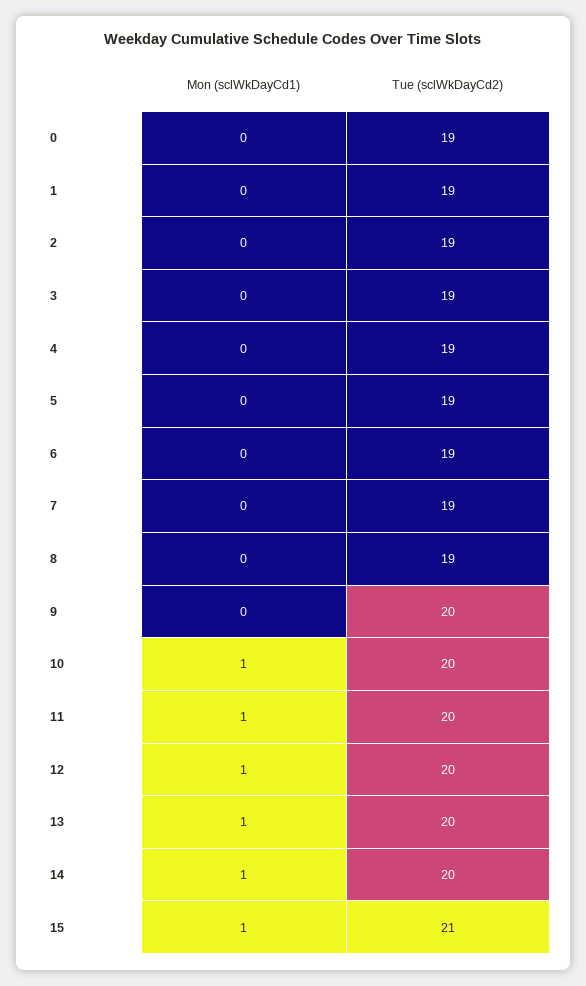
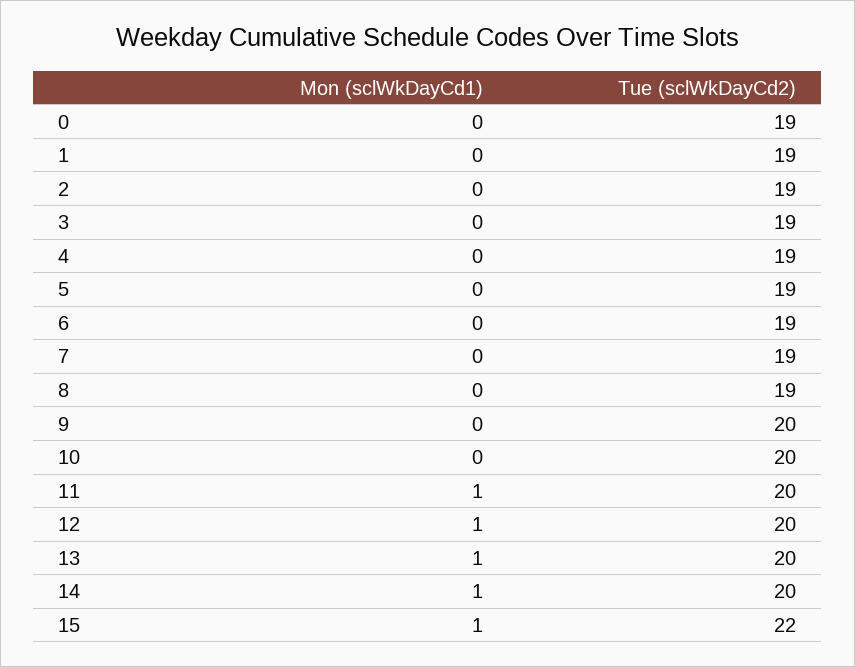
  {
    "Mon (sclWkDayCd1)": {
      "0": 0,
      "1": 0,
      "2": 0,
      "3": 0,
      "4": 0,
      "5": 0,
      "6": 0,
      "7": 0,
      "8": 0,
      "9": 0,
-     "10": 1,
+     "10": 0,
      "11": 1,
      "12": 1,
      "13": 1,
      "14": 1,
      "15": 1
    },
    "Tue (sclWkDayCd2)": {
      "0": 19,
      "1": 19,
      "2": 19,
      "3": 19,
      "4": 19,
      "5": 19,
      "6": 19,
      "7": 19,
      "8": 19,
      "9": 20,
      "10": 20,
      "11": 20,
      "12": 20,
      "13": 20,
      "14": 20,
-     "15": 21
+     "15": 22
    }
  }

